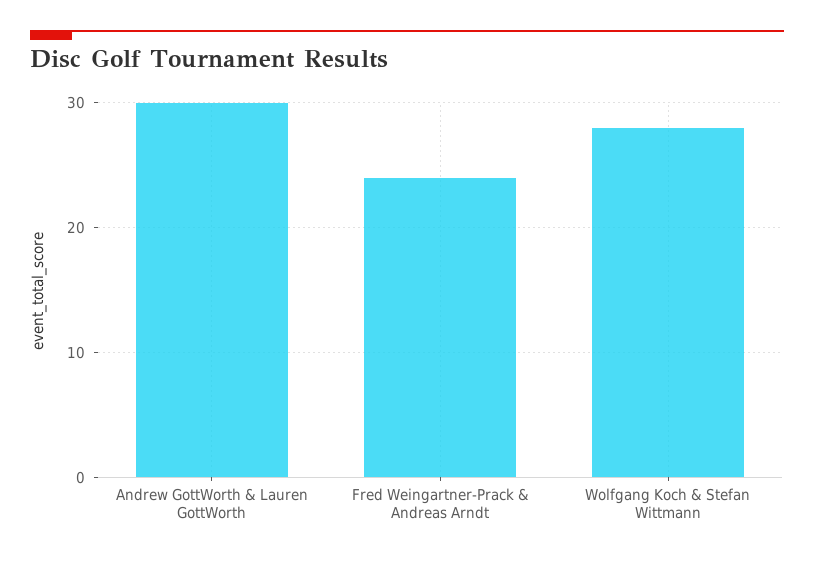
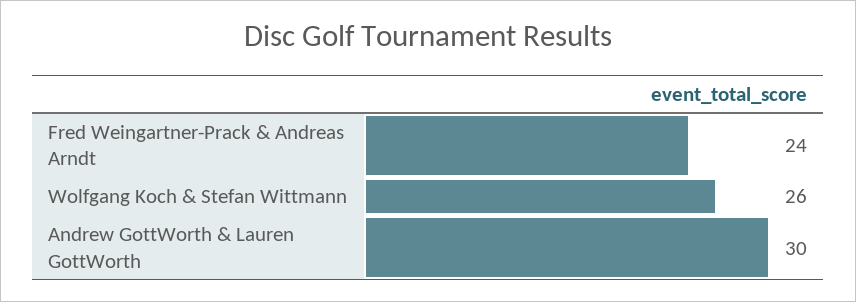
  {
    "Andrew GottWorth & Lauren GottWorth": 30,
    "Fred Weingartner-Prack & Andreas Arndt": 24,
-   "Wolfgang Koch & Stefan Wittmann": 28
+   "Wolfgang Koch & Stefan Wittmann": 26
  }

